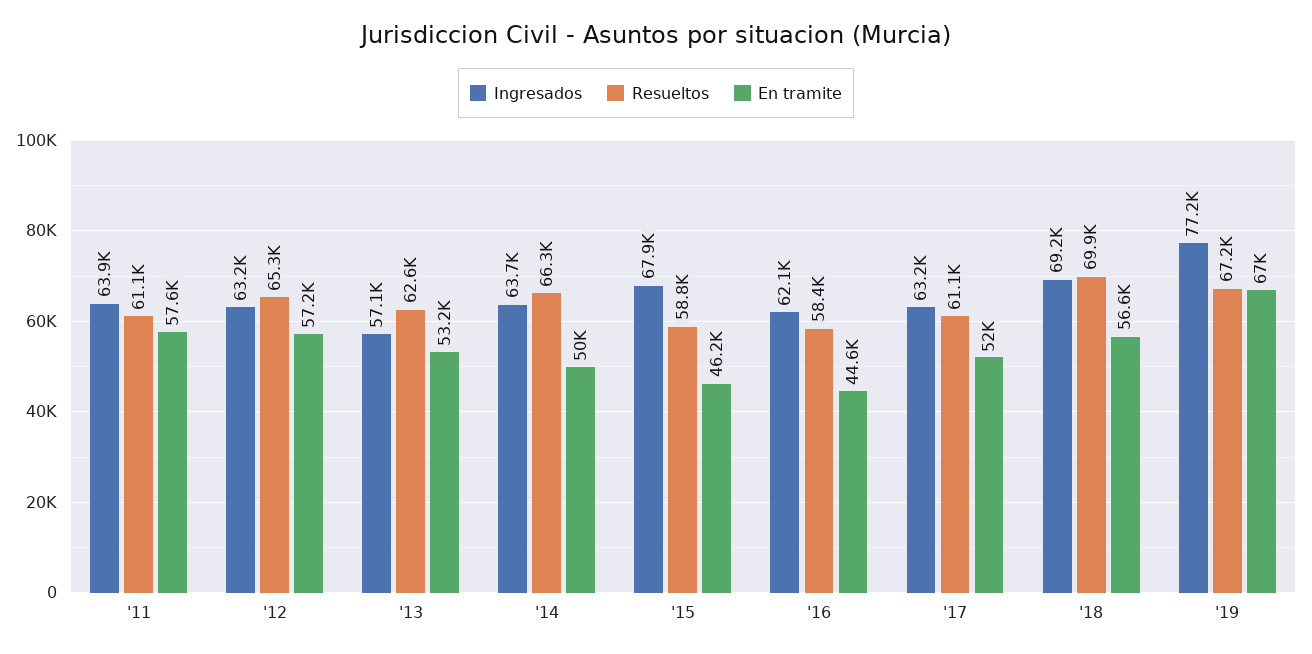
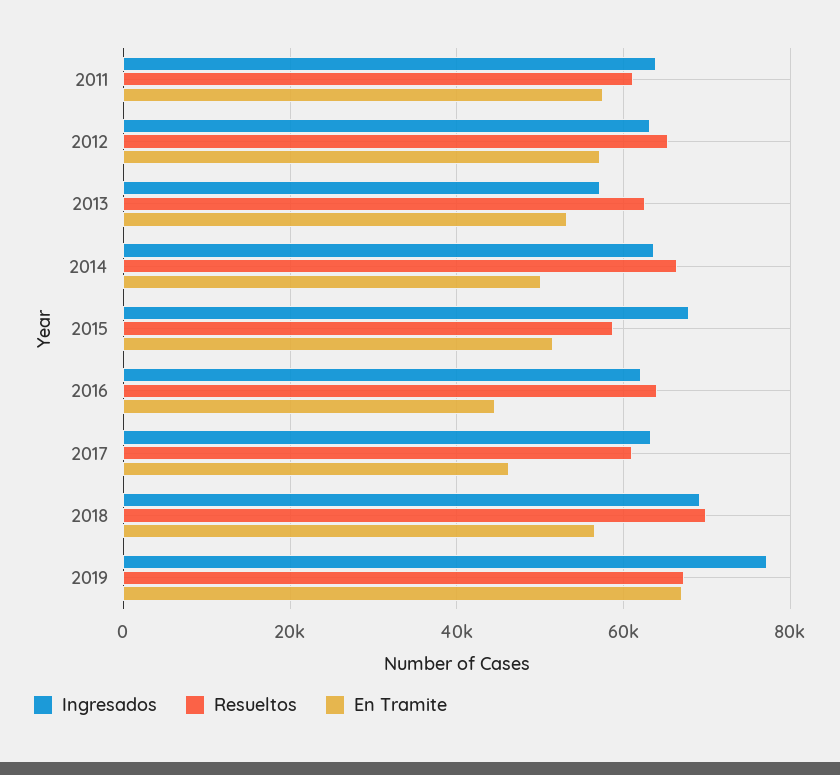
  {
    "Ingresados": {
      "'11": 63900,
      "'12": 63200,
      "'13": 57100,
      "'14": 63700,
      "'15": 67900,
      "'16": 62100,
      "'17": 63200,
      "'18": 69200,
      "'19": 77200
    },
    "Resueltos": {
      "'11": 61100,
      "'12": 65300,
      "'13": 62600,
      "'14": 66300,
      "'15": 58800,
-     "'16": 58400,
+     "'16": 64000,
      "'17": 61100,
      "'18": 69900,
      "'19": 67200
    },
    "En tramite": {
      "'11": 57600,
      "'12": 57200,
      "'13": 53200,
      "'14": 50000,
-     "'15": 46200,
+     "'15": 52000,
      "'16": 44600,
-     "'17": 52000,
+     "'17": 46000,
      "'18": 56600,
      "'19": 67000
    }
  }

